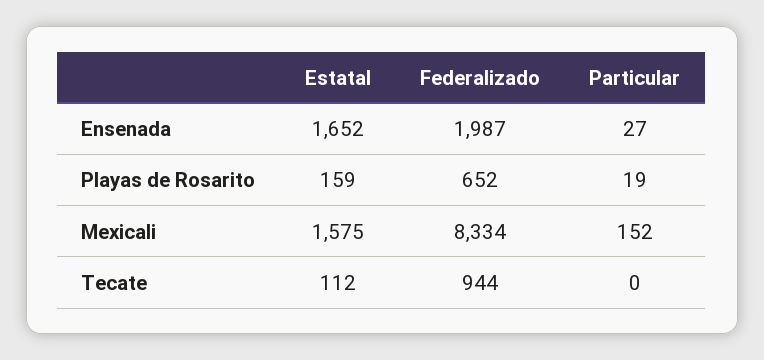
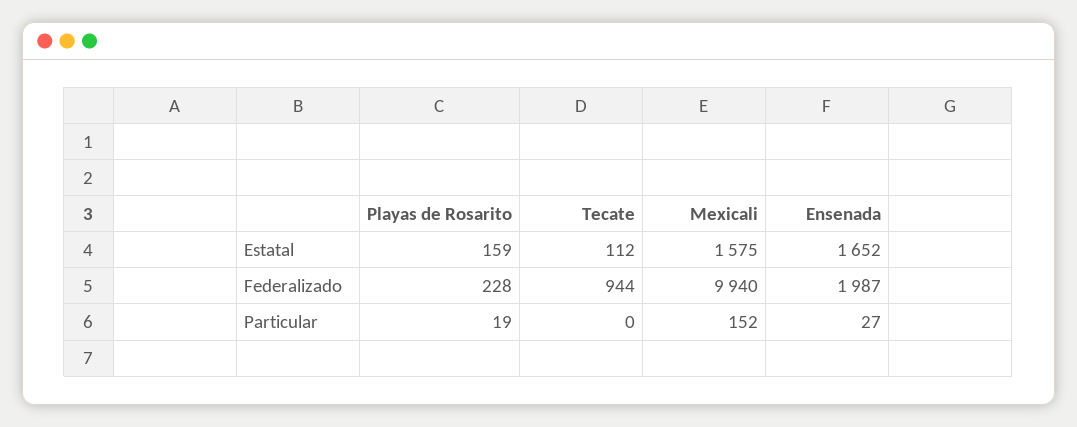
  {
    "Estatal": {
      "Ensenada": 1652,
      "Playas de Rosarito": 159,
      "Mexicali": 1575,
      "Tecate": 112
    },
    "Federalizado": {
      "Ensenada": 1987,
-     "Playas de Rosarito": 652,
+     "Playas de Rosarito": 228,
-     "Mexicali": 8334,
+     "Mexicali": 9940,
      "Tecate": 944
    },
    "Particular": {
      "Ensenada": 27,
      "Playas de Rosarito": 19,
      "Mexicali": 152,
      "Tecate": 0
    }
  }

